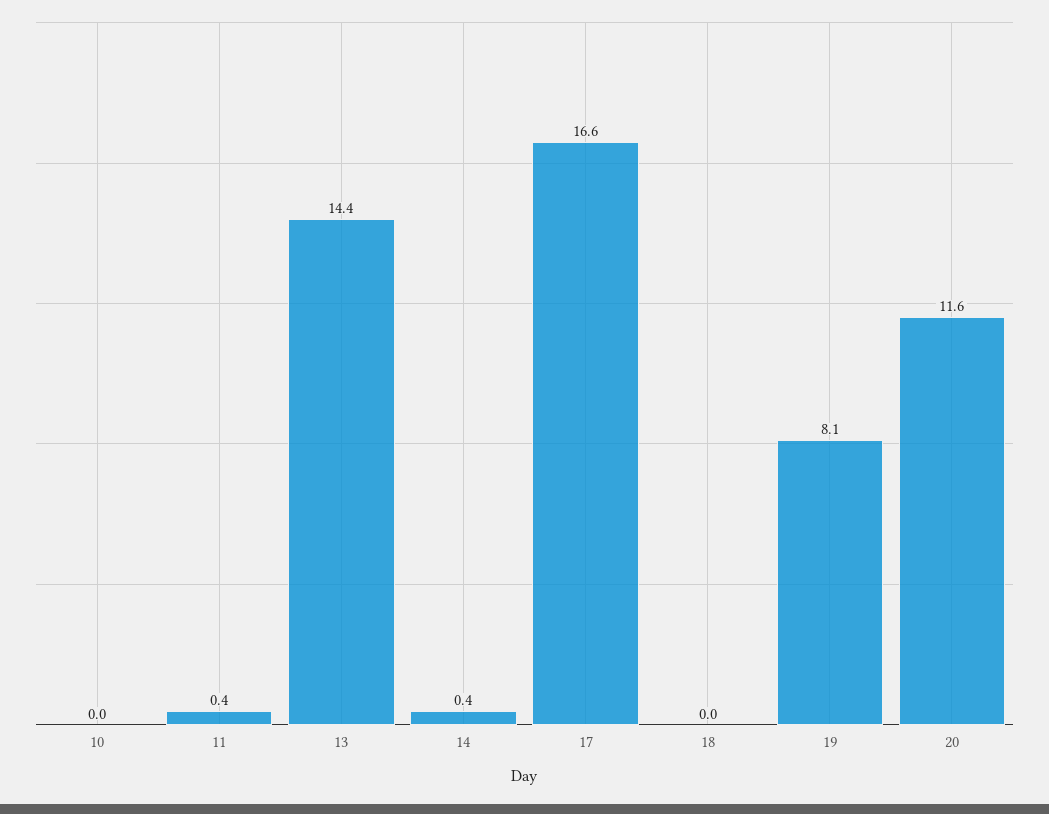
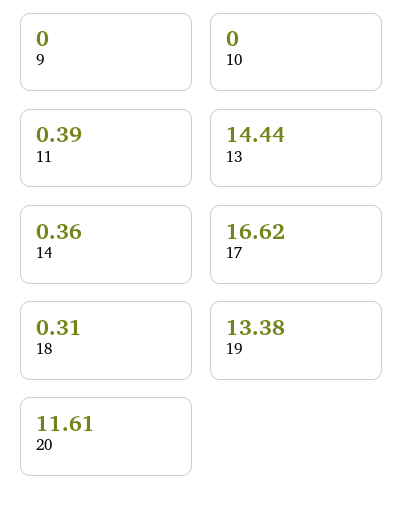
  {
    "10": 0,
    "11": 0.39,
    "13": 14.44,
    "14": 0.36,
    "17": 16.62,
-   "18": 0,
+   "18": 0.31,
-   "19": 8.1,
+   "19": 13.38,
-   "20": 11.61
+   "20": 11.61,
+   "9": 0
  }

